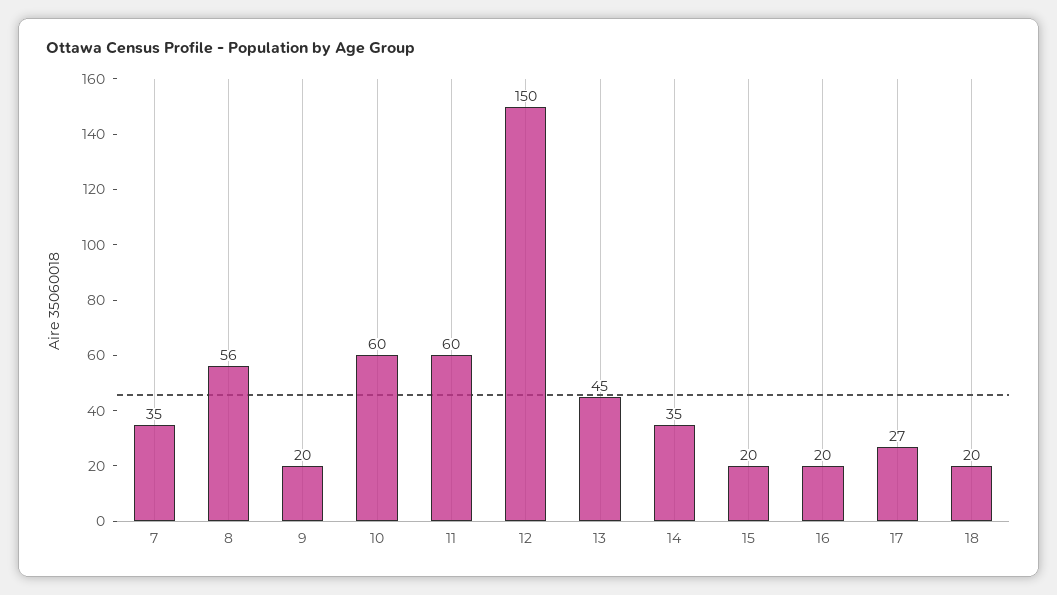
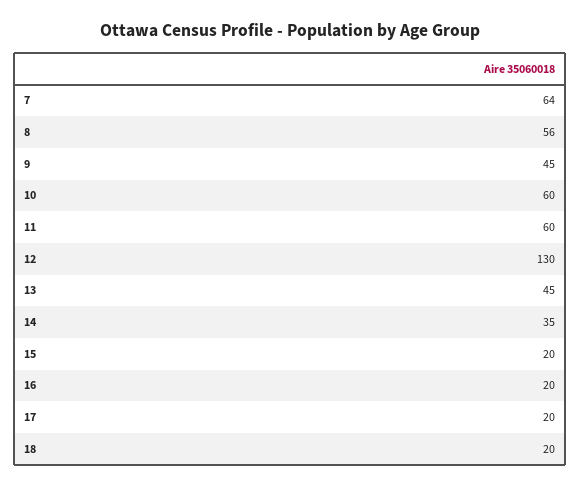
  {
-   "7": 35,
+   "7": 64,
    "8": 56,
-   "9": 20,
+   "9": 45,
    "10": 60,
    "11": 60,
-   "12": 150,
+   "12": 130,
    "13": 45,
    "14": 35,
    "15": 20,
    "16": 20,
-   "17": 27,
+   "17": 20,
    "18": 20
  }

